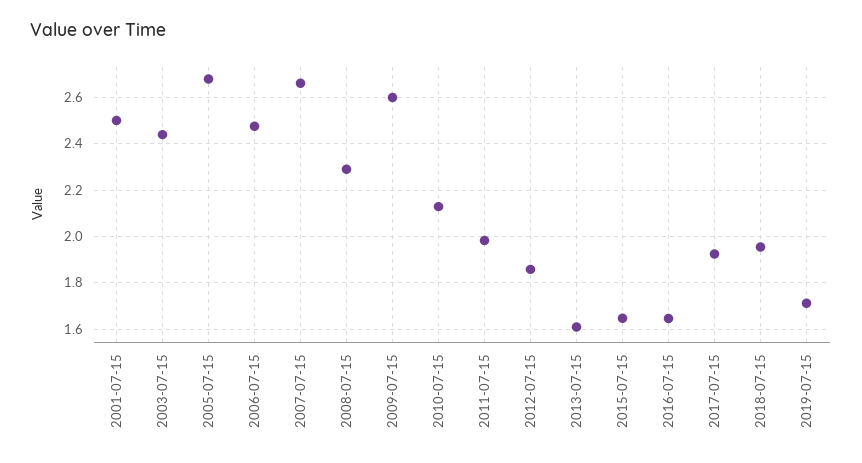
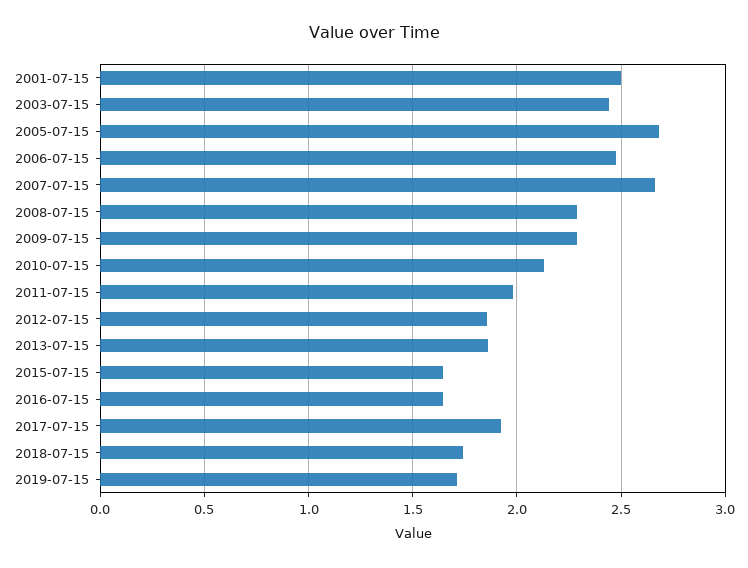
  {
    "2001-07-15": 2.5,
    "2003-07-15": 2.45,
    "2005-07-15": 2.7,
    "2006-07-15": 2.5,
    "2007-07-15": 2.65,
    "2008-07-15": 2.3,
-   "2009-07-15": 2.6,
+   "2009-07-15": 2.3,
    "2010-07-15": 2.15,
    "2011-07-15": 2,
    "2012-07-15": 1.85,
-   "2013-07-15": 1.6,
+   "2013-07-15": 1.85,
    "2015-07-15": 1.65,
    "2016-07-15": 1.65,
    "2017-07-15": 1.9,
-   "2018-07-15": 1.95,
+   "2018-07-15": 1.75,
    "2019-07-15": 1.7
  }

